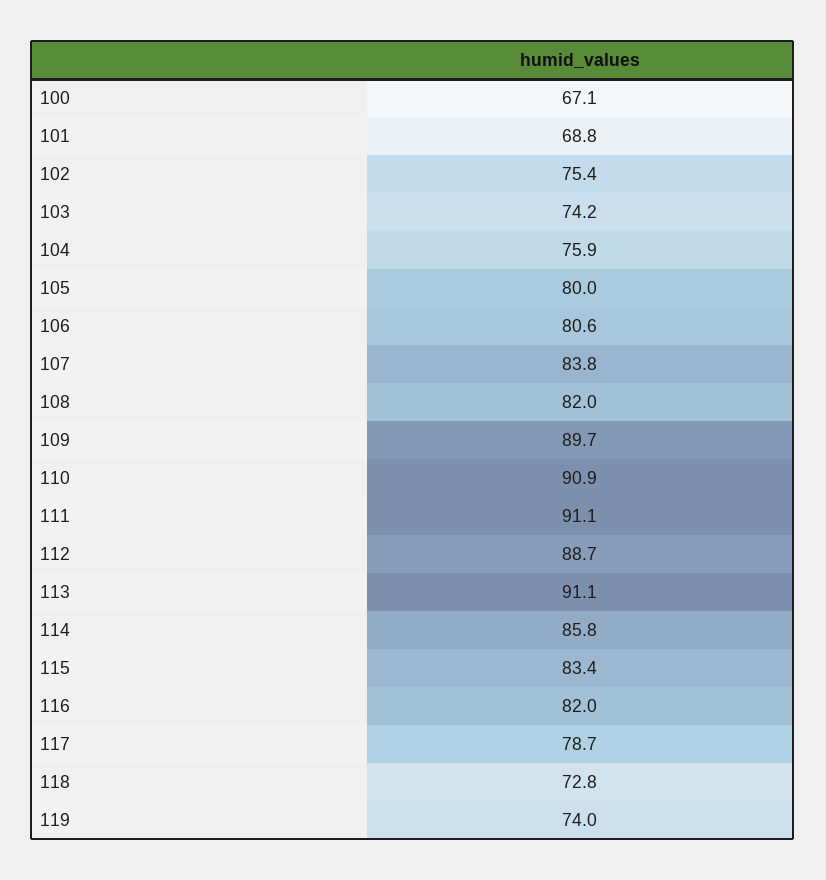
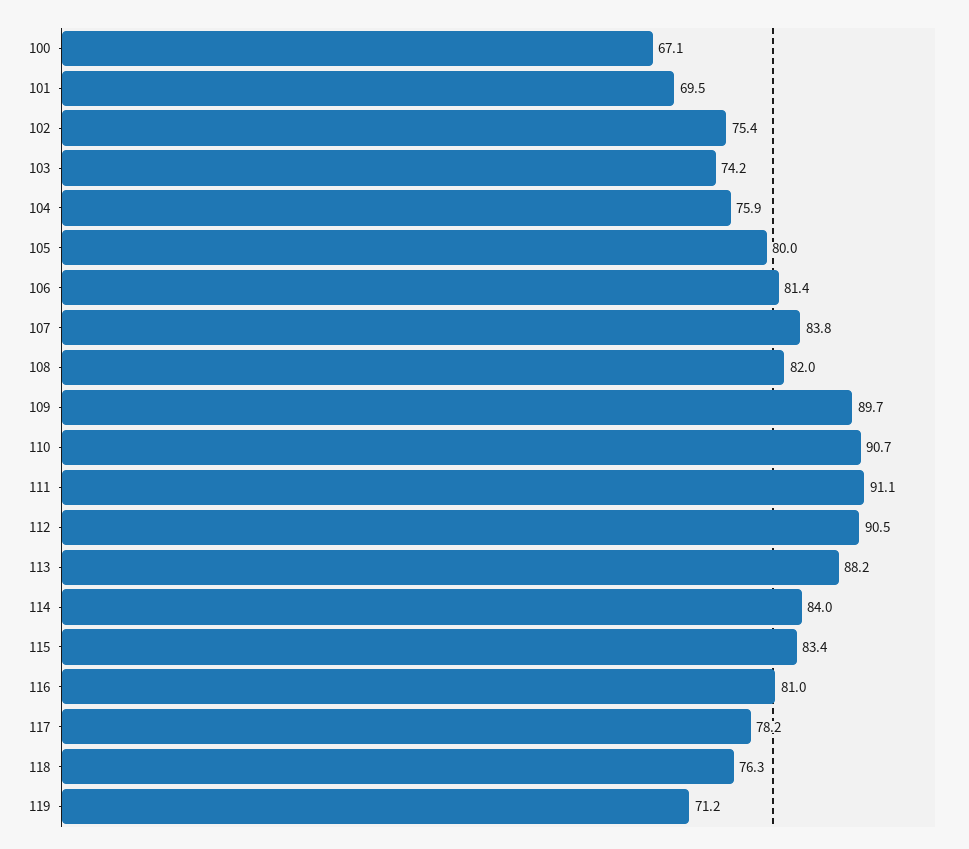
  {
    "100": 67.1,
-   "101": 68.8,
+   "101": 69.5,
    "102": 75.4,
    "103": 74.2,
    "104": 75.9,
    "105": 80,
-   "106": 80.6,
+   "106": 81.4,
    "107": 83.8,
    "108": 82,
    "109": 89.7,
-   "110": 90.9,
+   "110": 90.7,
    "111": 91.1,
-   "112": 88.7,
+   "112": 90.5,
-   "113": 91.1,
+   "113": 88.2,
-   "114": 85.8,
+   "114": 84,
    "115": 83.4,
-   "116": 82,
+   "116": 81,
-   "117": 78.7,
+   "117": 78.2,
-   "118": 72.8,
+   "118": 76.3,
-   "119": 74
+   "119": 71.2
  }

